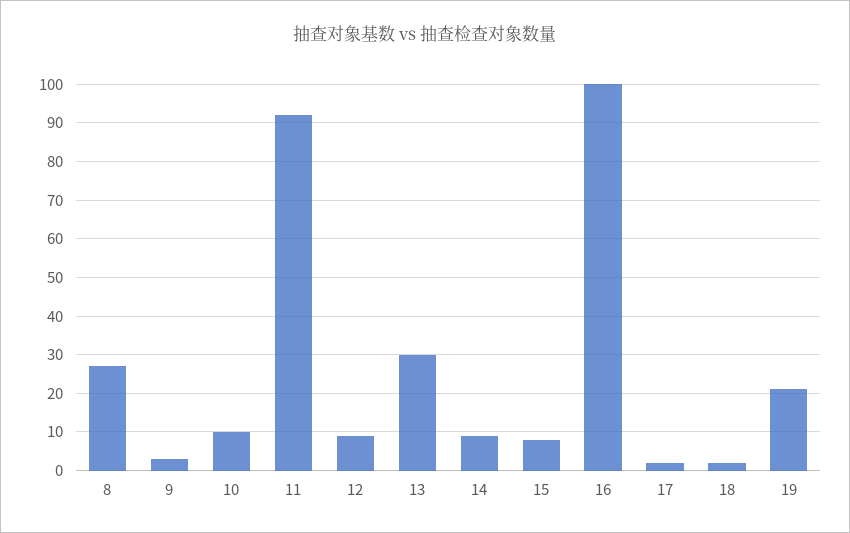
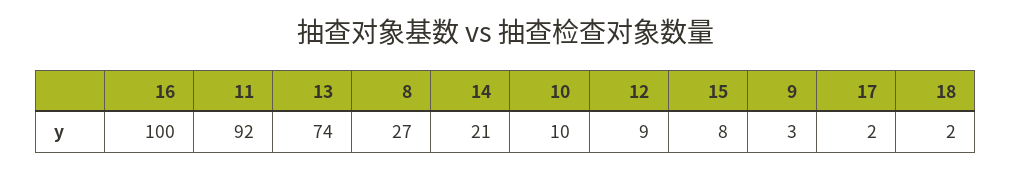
  {
    "8": 27,
    "9": 3,
    "10": 10,
    "11": 92,
    "12": 9,
-   "13": 30,
+   "13": 74,
-   "14": 10,
+   "14": 21,
    "15": 8,
    "16": 100,
    "17": 2,
-   "18": 2,
+   "18": 2
-   "19": 20
  }

